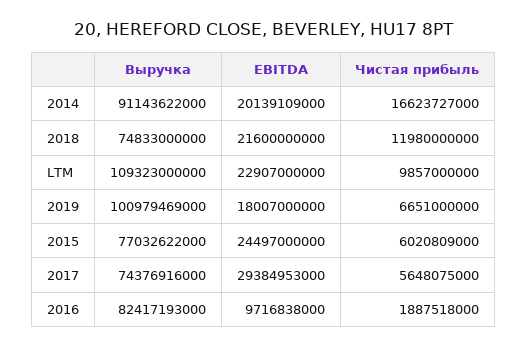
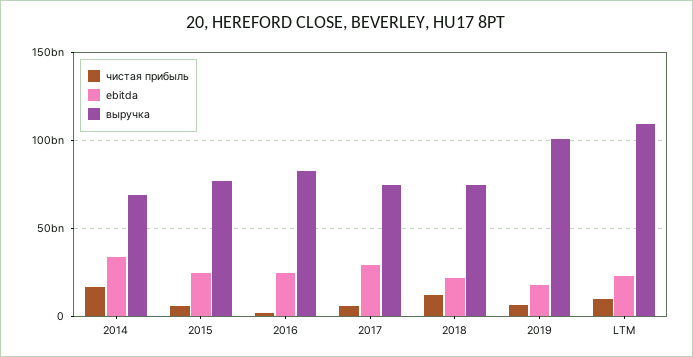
  {
    "Выручка": {
-     "2014": 91143622000,
+     "2014": 70000000000,
      "2018": 74833000000,
      "LTM": 109323000000,
      "2019": 100979469000,
      "2015": 77032622000,
      "2017": 74376916000,
      "2016": 82417193000
    },
    "EBITDA": {
-     "2014": 20139109000,
+     "2014": 35000000000,
      "2018": 21600000000,
      "LTM": 22907000000,
      "2019": 18007000000,
      "2015": 24497000000,
      "2017": 29384953000,
-     "2016": 9716838000
+     "2016": 25000000000
    },
    "Чистая прибыль": {
      "2014": 16623727000,
      "2018": 11980000000,
      "LTM": 9857000000,
      "2019": 6651000000,
      "2015": 6020809000,
      "2017": 5648075000,
      "2016": 1887518000
    }
  }

